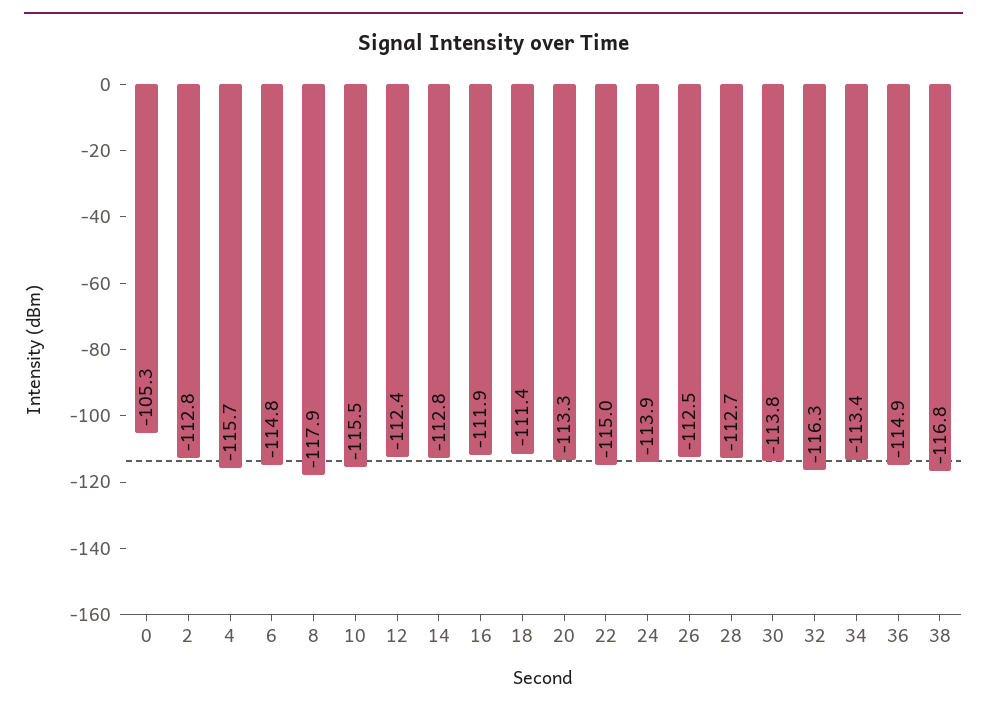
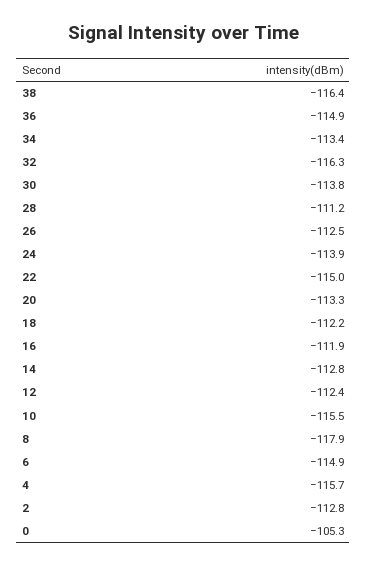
  {
    "0": -105.3,
    "2": -112.8,
    "4": -115.7,
-   "6": -114.8,
+   "6": -114.9,
    "8": -117.9,
    "10": -115.5,
    "12": -112.4,
    "14": -112.8,
    "16": -111.9,
-   "18": -111.4,
+   "18": -112.2,
    "20": -113.3,
    "22": -115,
    "24": -113.9,
    "26": -112.5,
-   "28": -112.7,
+   "28": -111.2,
    "30": -113.8,
    "32": -116.3,
    "34": -113.4,
    "36": -114.9,
-   "38": -116.8
+   "38": -116.4
  }

